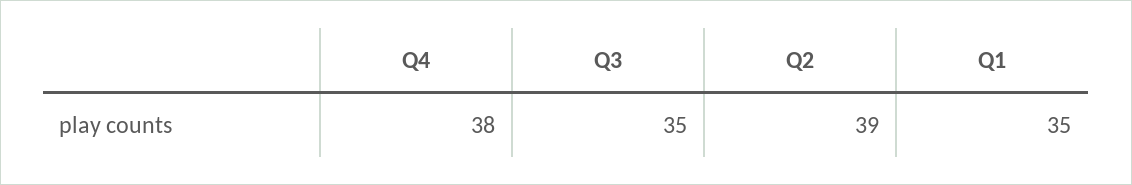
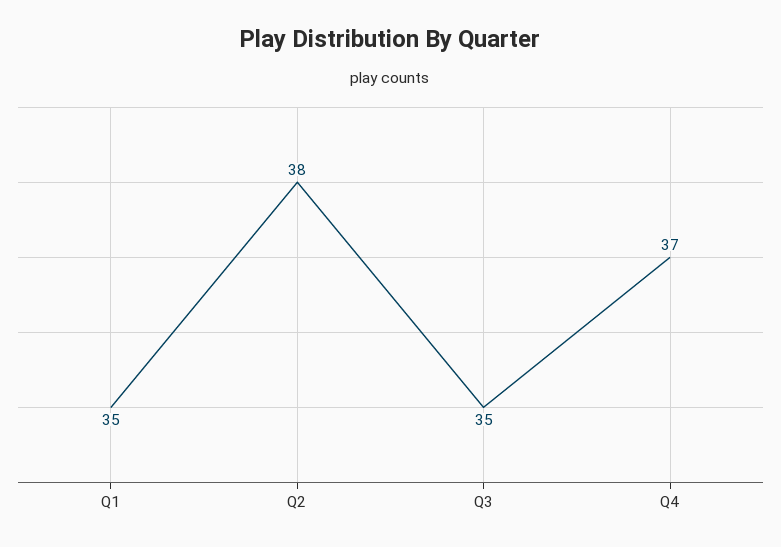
  {
-   "Q4": 38,
+   "Q4": 37,
    "Q3": 35,
-   "Q2": 39,
+   "Q2": 38,
    "Q1": 35
  }

